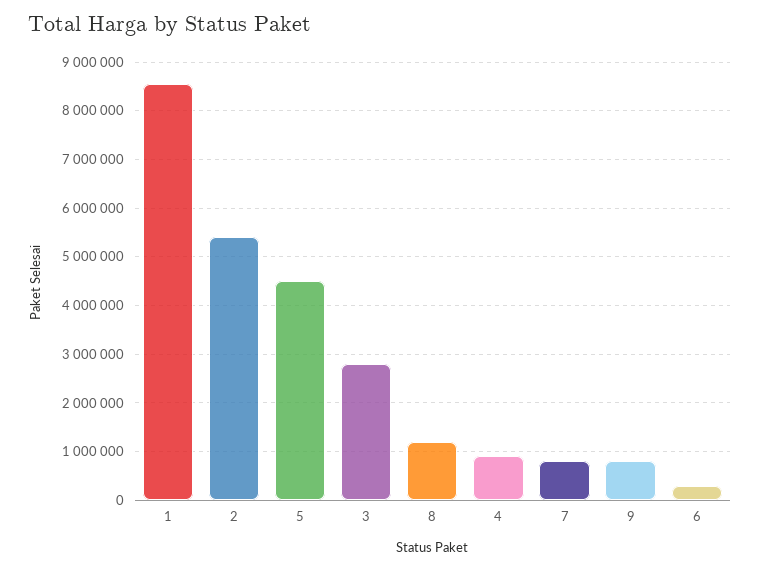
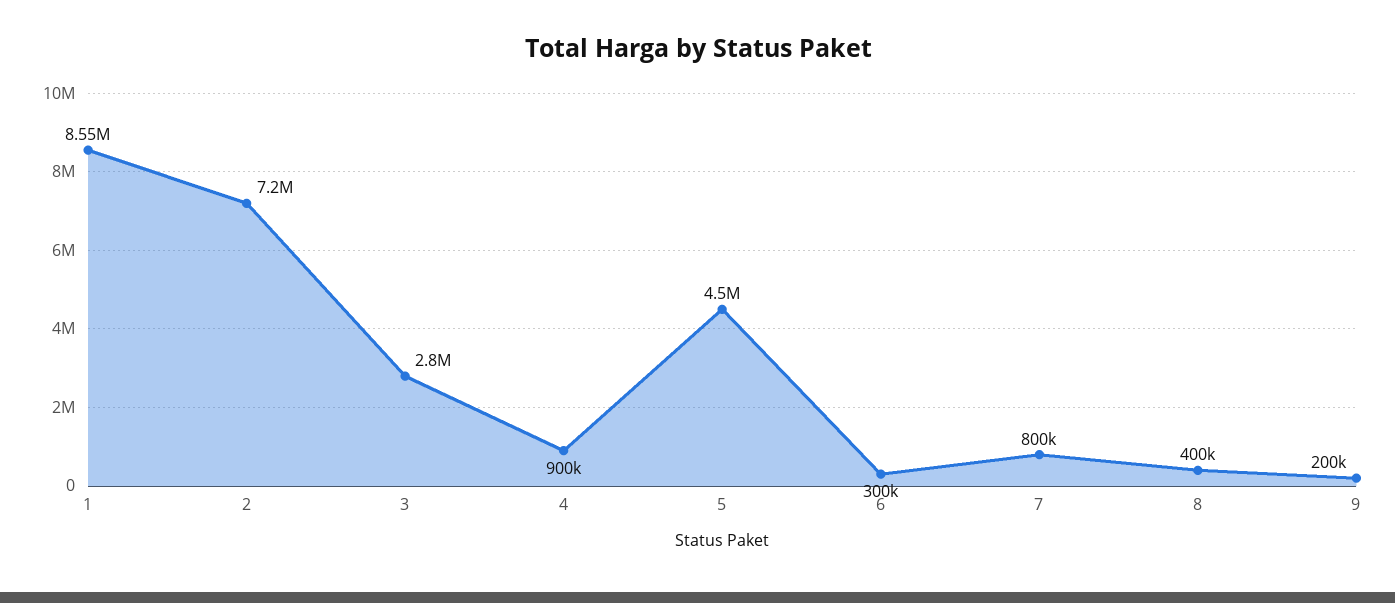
  {
    "1": 8550000,
-   "2": 5400000,
+   "2": 7200000,
    "5": 4500000,
    "3": 2800000,
-   "8": 1200000,
+   "8": 400000,
    "4": 900000,
    "7": 800000,
-   "9": 800000,
+   "9": 200000,
    "6": 300000
  }

